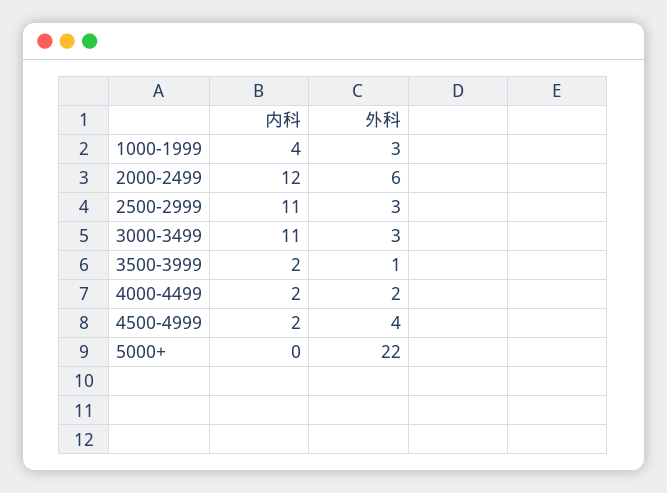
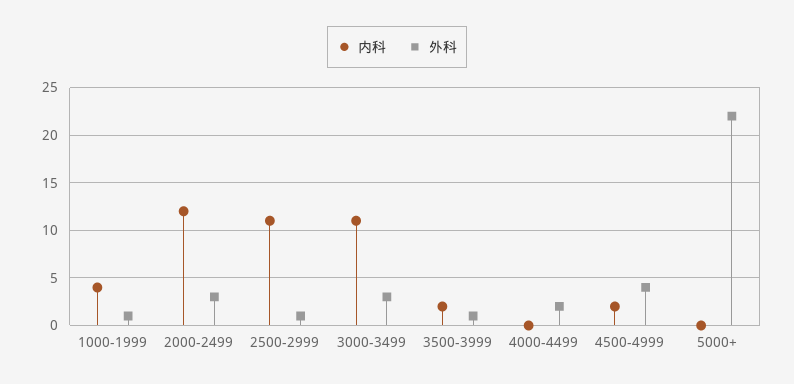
  {
    "内科": {
      "1000-1999": 4,
      "2000-2499": 12,
      "2500-2999": 11,
      "3000-3499": 11,
      "3500-3999": 2,
-     "4000-4499": 2,
+     "4000-4499": 0,
      "4500-4999": 2,
      "5000+": 0
    },
    "外科": {
-     "1000-1999": 3,
+     "1000-1999": 1,
-     "2000-2499": 6,
+     "2000-2499": 3,
-     "2500-2999": 3,
+     "2500-2999": 1,
      "3000-3499": 3,
      "3500-3999": 1,
      "4000-4499": 2,
      "4500-4999": 4,
      "5000+": 22
    }
  }

